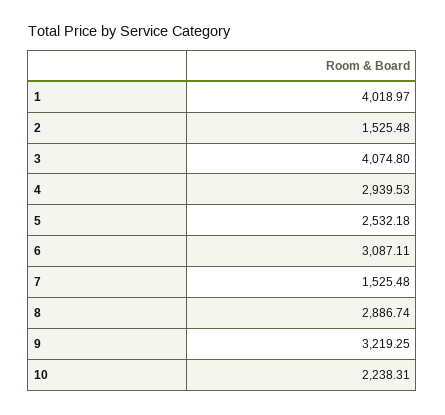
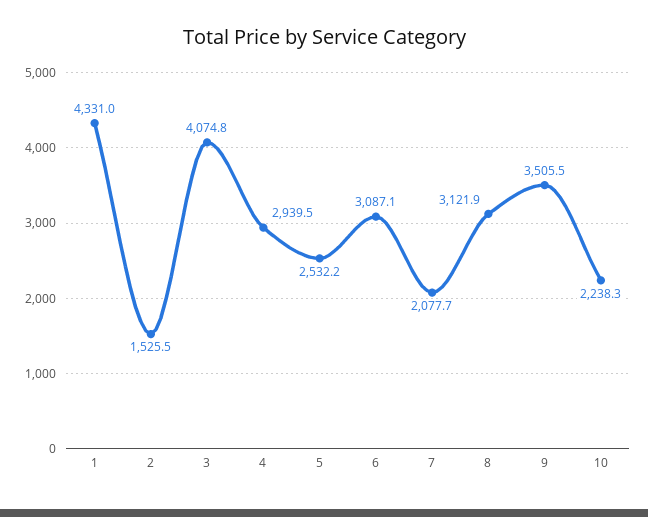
  {
-   "1": 4018.97,
+   "1": 4331,
    "2": 1525.48,
    "3": 4074.8,
    "4": 2939.53,
    "5": 2532.18,
    "6": 3087.11,
-   "7": 1525.48,
+   "7": 2077.7,
-   "8": 2886.74,
+   "8": 3121.9,
-   "9": 3219.25,
+   "9": 3505.5,
    "10": 2238.31
  }

